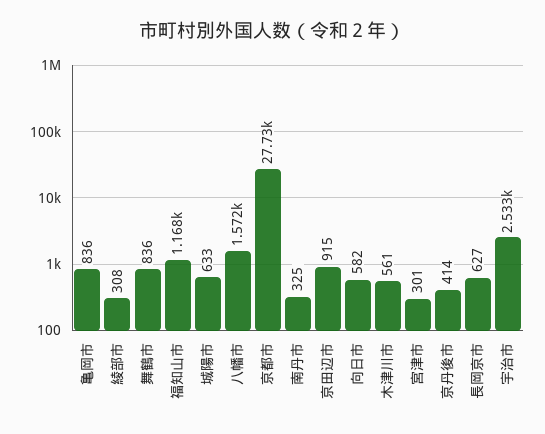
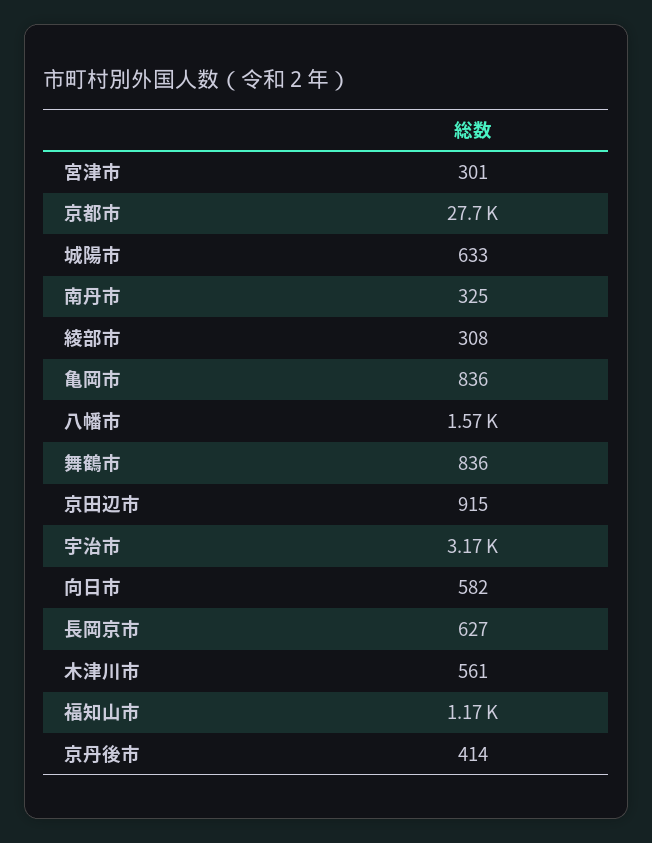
  {
    "亀岡市": 836,
    "綾部市": 308,
    "舞鶴市": 836,
    "福知山市": 1168,
    "城陽市": 633,
    "八幡市": 1572,
    "京都市": 27730,
    "南丹市": 325,
    "京田辺市": 915,
    "向日市": 582,
    "木津川市": 561,
    "宮津市": 301,
    "京丹後市": 414,
    "長岡京市": 627,
-   "宇治市": 2533
+   "宇治市": 3170
  }

